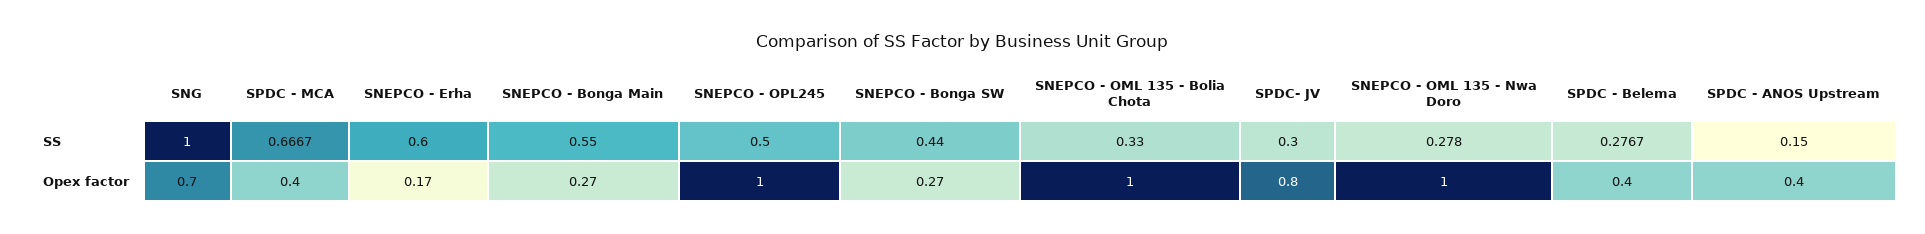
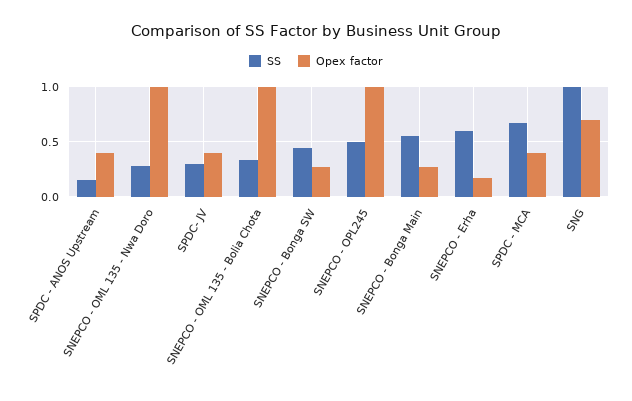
  {
    "SS": {
      "SNG": 1,
      "SPDC - MCA": 0.6667,
      "SNEPCO - Erha": 0.6,
      "SNEPCO - Bonga Main": 0.55,
      "SNEPCO - OPL245": 0.5,
      "SNEPCO - Bonga SW": 0.44,
      "SNEPCO - OML 135 - Bolia Chota": 0.33,
      "SPDC- JV": 0.3,
      "SNEPCO - OML 135 - Nwa Doro": 0.278,
-     "SPDC - Belema": 0.2767,
      "SPDC - ANOS Upstream": 0.15
    },
    "Opex factor": {
      "SNG": 0.7,
      "SPDC - MCA": 0.4,
      "SNEPCO - Erha": 0.17,
      "SNEPCO - Bonga Main": 0.27,
      "SNEPCO - OPL245": 1,
      "SNEPCO - Bonga SW": 0.27,
      "SNEPCO - OML 135 - Bolia Chota": 1,
-     "SPDC- JV": 0.8,
+     "SPDC- JV": 0.4,
      "SNEPCO - OML 135 - Nwa Doro": 1,
-     "SPDC - Belema": 0.4,
      "SPDC - ANOS Upstream": 0.4
    }
  }

